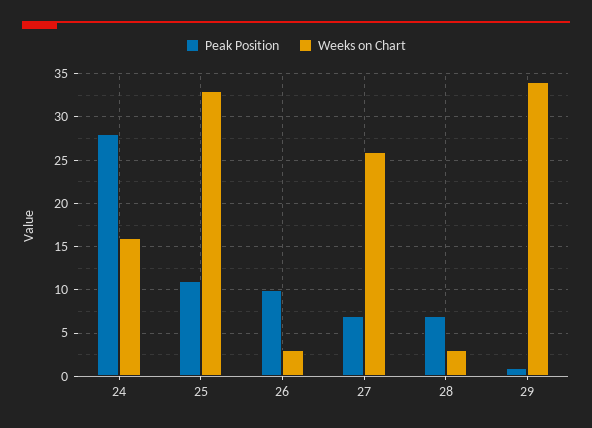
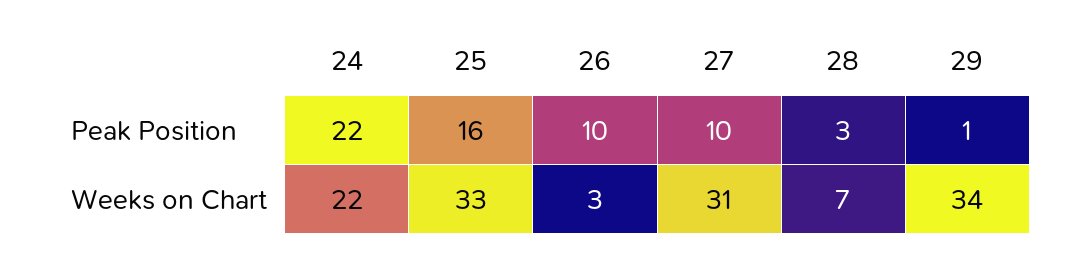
  {
    "Peak Position": {
-     "24": 28,
+     "24": 22,
-     "25": 11,
+     "25": 16,
      "26": 10,
-     "27": 7,
+     "27": 10,
-     "28": 7,
+     "28": 3,
      "29": 1
    },
    "Weeks on Chart": {
-     "24": 16,
+     "24": 22,
      "25": 33,
      "26": 3,
-     "27": 26,
+     "27": 31,
-     "28": 3,
+     "28": 7,
      "29": 34
    }
  }

